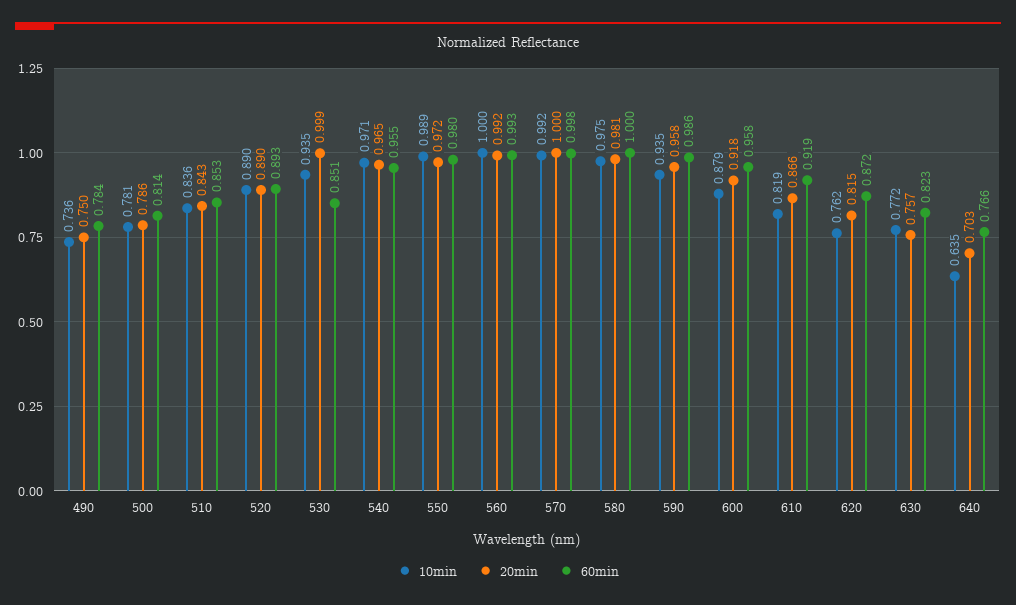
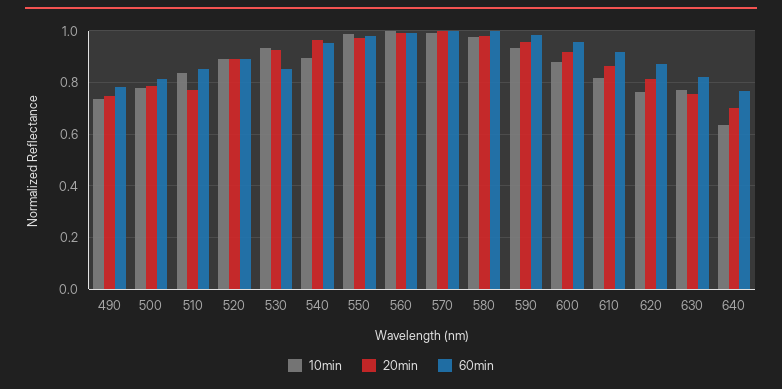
  {
    "10min": {
      "490": 0.736,
      "500": 0.781,
      "510": 0.836,
      "520": 0.89,
      "530": 0.935,
-     "540": 0.971,
+     "540": 0.9,
      "550": 0.989,
      "560": 1,
      "570": 0.992,
      "580": 0.975,
      "590": 0.935,
      "600": 0.879,
      "610": 0.819,
      "620": 0.762,
      "630": 0.772,
      "640": 0.635
    },
    "20min": {
      "490": 0.75,
      "500": 0.786,
-     "510": 0.843,
+     "510": 0.775,
      "520": 0.89,
-     "530": 0.999,
+     "530": 0.925,
      "540": 0.965,
      "550": 0.972,
      "560": 0.992,
      "570": 1,
      "580": 0.981,
      "590": 0.958,
      "600": 0.918,
      "610": 0.866,
      "620": 0.815,
      "630": 0.757,
      "640": 0.703
    },
    "60min": {
      "490": 0.784,
      "500": 0.814,
      "510": 0.853,
      "520": 0.893,
      "530": 0.851,
      "540": 0.955,
      "550": 0.98,
      "560": 0.993,
      "570": 0.998,
      "580": 1,
      "590": 0.986,
      "600": 0.958,
      "610": 0.919,
      "620": 0.872,
      "630": 0.823,
      "640": 0.766
    }
  }

